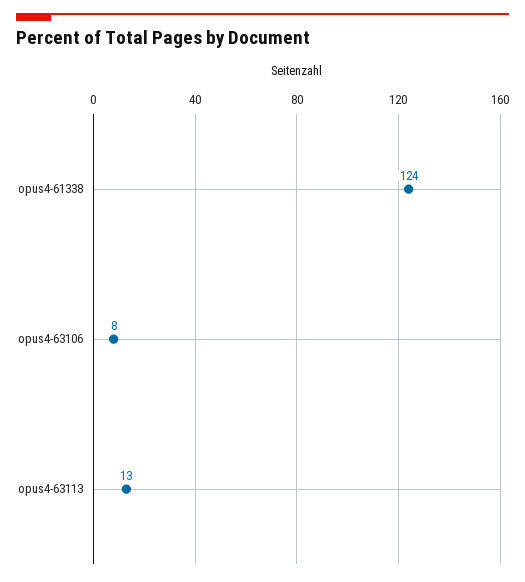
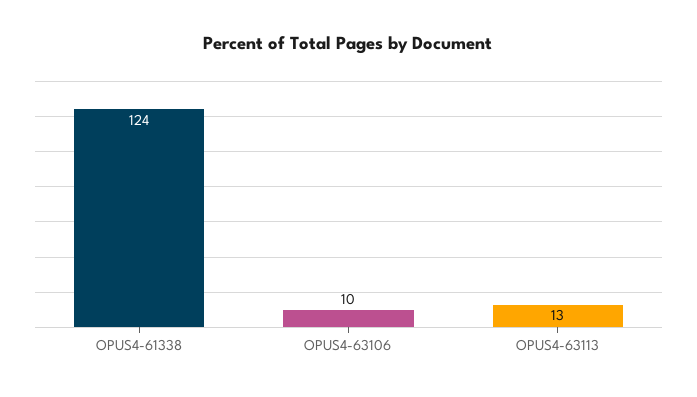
  {
    "opus4-61338": 124,
-   "opus4-63106": 8,
+   "opus4-63106": 10,
    "opus4-63113": 13
  }

